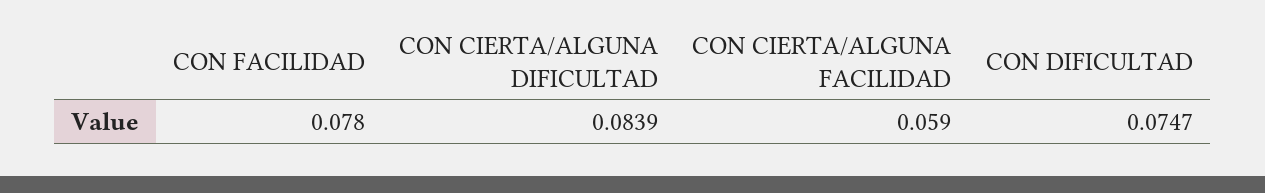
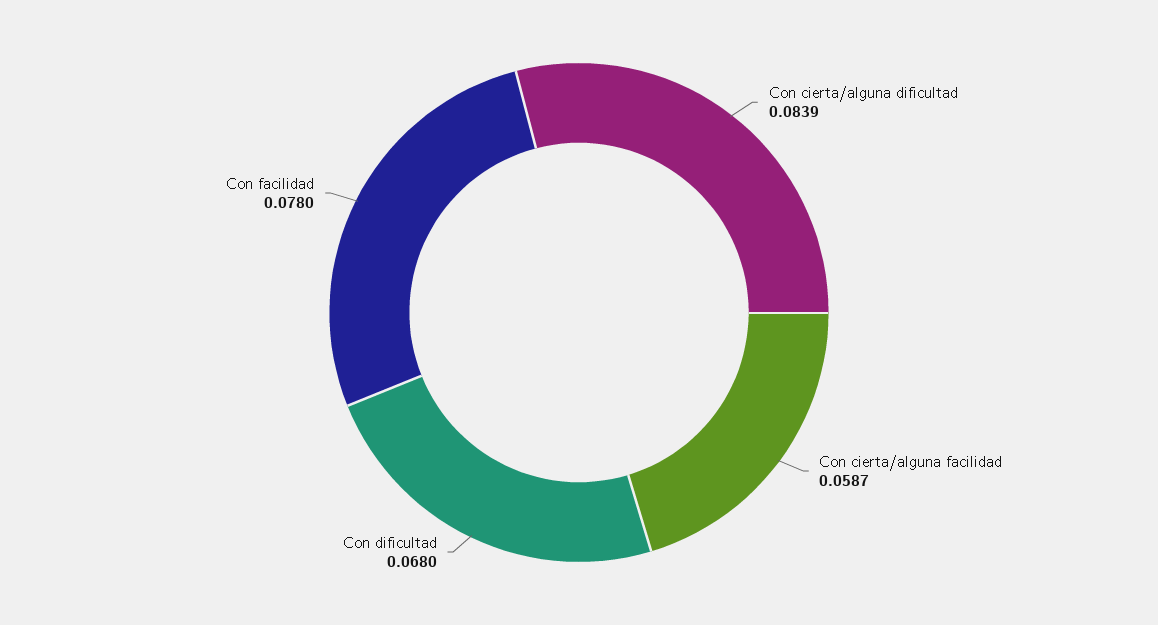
  {
    "CON FACILIDAD": 0.078,
    "CON CIERTA/ALGUNA DIFICULTAD": 0.0839,
-   "CON CIERTA/ALGUNA FACILIDAD": 0.059,
+   "CON CIERTA/ALGUNA FACILIDAD": 0.0587,
-   "CON DIFICULTAD": 0.0747
+   "CON DIFICULTAD": 0.068
  }

